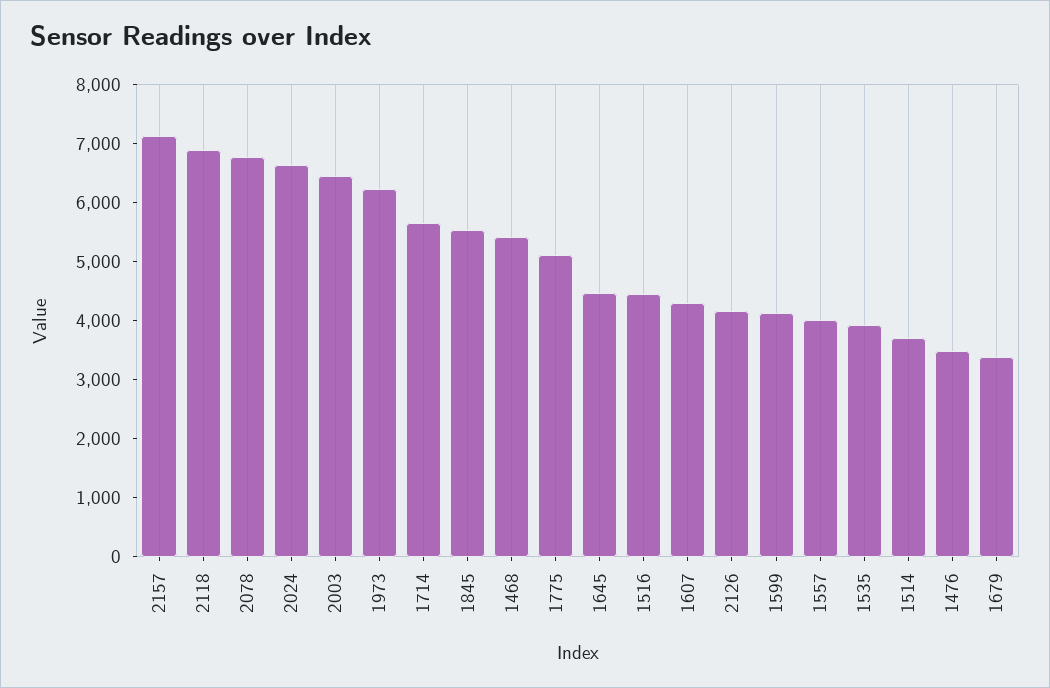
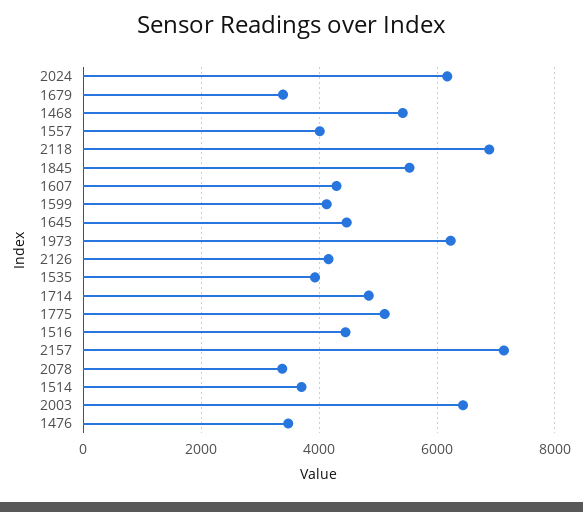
  {
    "2157": 7200,
    "2118": 6800,
-   "2078": 6800,
+   "2078": 3400,
-   "2024": 6600,
+   "2024": 6200,
    "2003": 6400,
    "1973": 6200,
-   "1714": 5600,
+   "1714": 4800,
    "1845": 5600,
    "1468": 5400,
    "1775": 5200,
    "1645": 4400,
    "1516": 4400,
    "1607": 4200,
    "2126": 4200,
    "1599": 4200,
    "1557": 4000,
    "1535": 4000,
    "1514": 3800,
    "1476": 3400,
    "1679": 3400
  }

